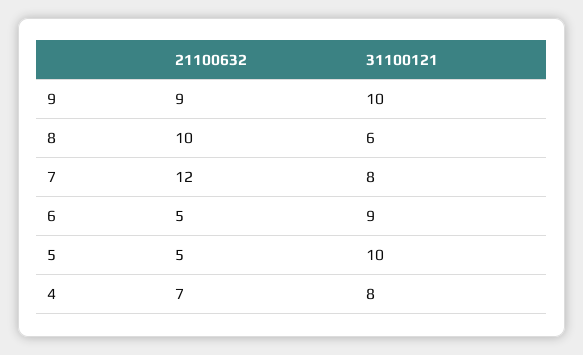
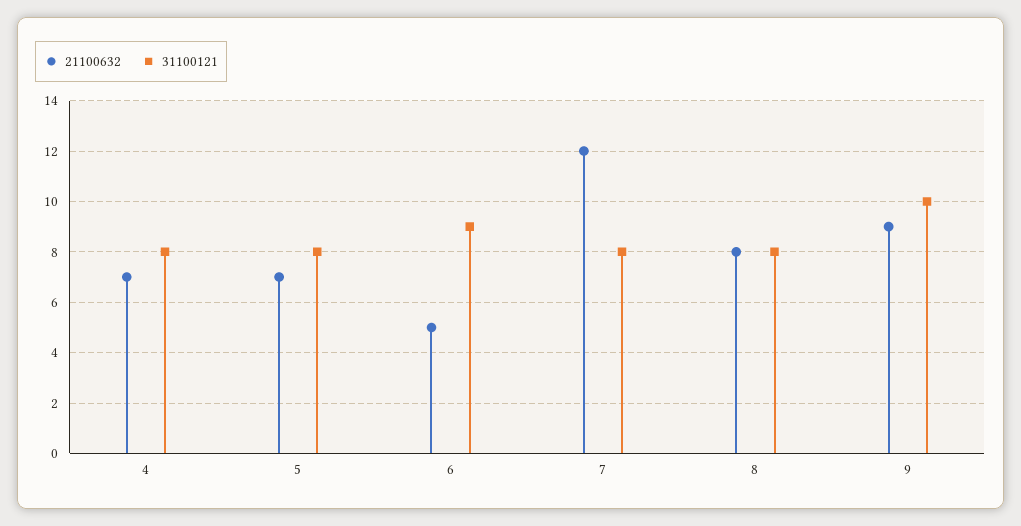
  {
    "21100632": {
      "9": 9,
-     "8": 10,
+     "8": 8,
      "7": 12,
      "6": 5,
-     "5": 5,
+     "5": 7,
      "4": 7
    },
    "31100121": {
      "9": 10,
-     "8": 6,
+     "8": 8,
      "7": 8,
      "6": 9,
-     "5": 10,
+     "5": 8,
      "4": 8
    }
  }

